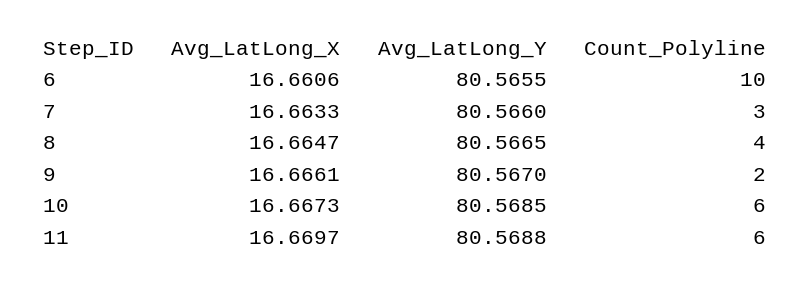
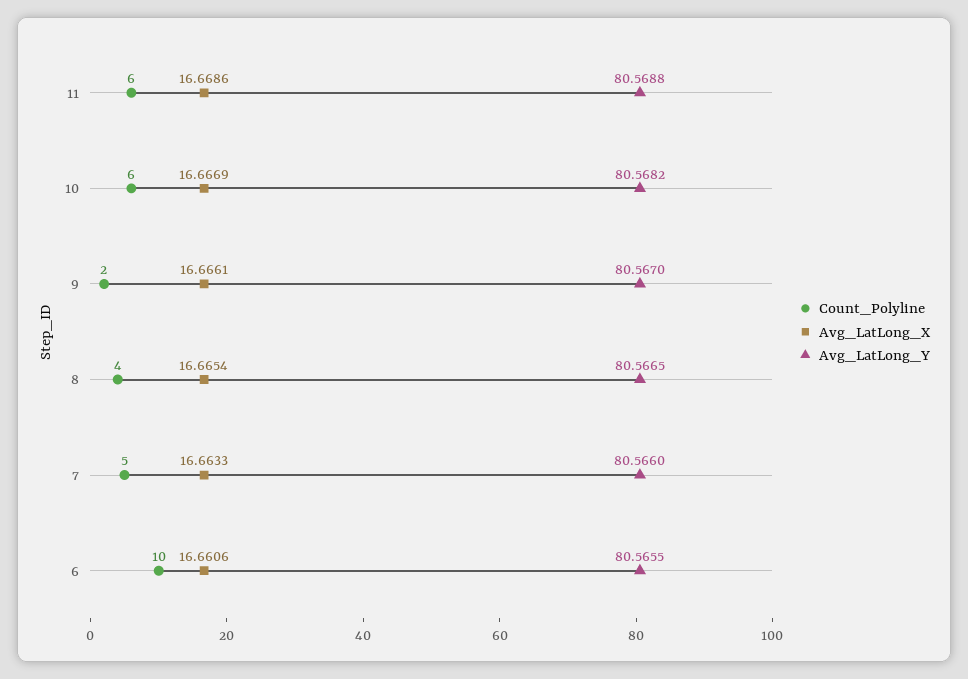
  {
    "Avg_LatLong_X": {
      "6": 16.6606,
      "7": 16.6633,
-     "8": 16.6647,
+     "8": 16.6654,
      "9": 16.6661,
-     "10": 16.6673,
+     "10": 16.6669,
-     "11": 16.6697
+     "11": 16.6686
    },
    "Avg_LatLong_Y": {
      "6": 80.5655,
      "7": 80.566,
      "8": 80.5665,
      "9": 80.567,
-     "10": 80.5685,
+     "10": 80.5682,
      "11": 80.5688
    },
    "Count_Polyline": {
      "6": 10,
-     "7": 3,
+     "7": 5,
      "8": 4,
      "9": 2,
      "10": 6,
      "11": 6
    }
  }

